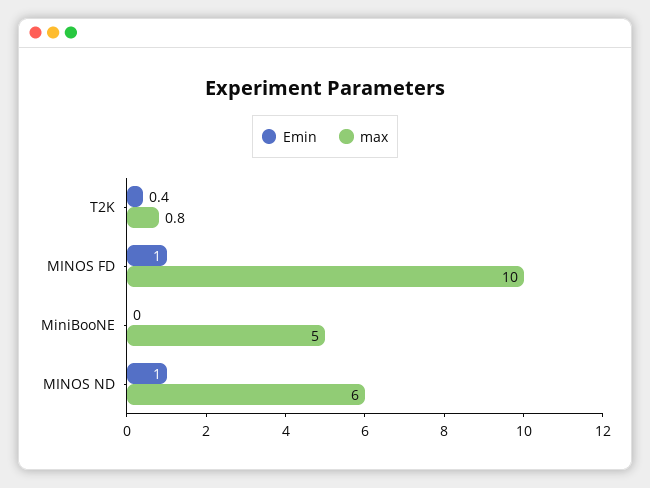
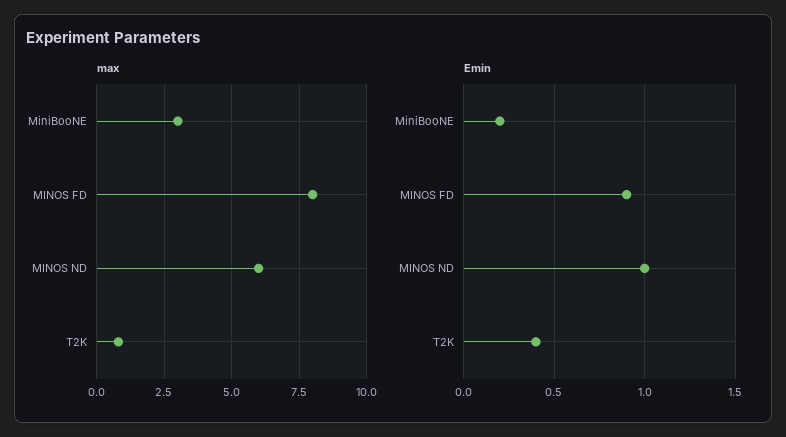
  {
    "Emin": {
      "T2K": 0.4,
-     "MINOS FD": 1,
+     "MINOS FD": 0.9,
-     "MiniBooNE": 0,
+     "MiniBooNE": 0.2,
      "MINOS ND": 1
    },
    "max": {
      "T2K": 0.8,
-     "MINOS FD": 10,
+     "MINOS FD": 8,
-     "MiniBooNE": 5,
+     "MiniBooNE": 3,
      "MINOS ND": 6
    }
  }

